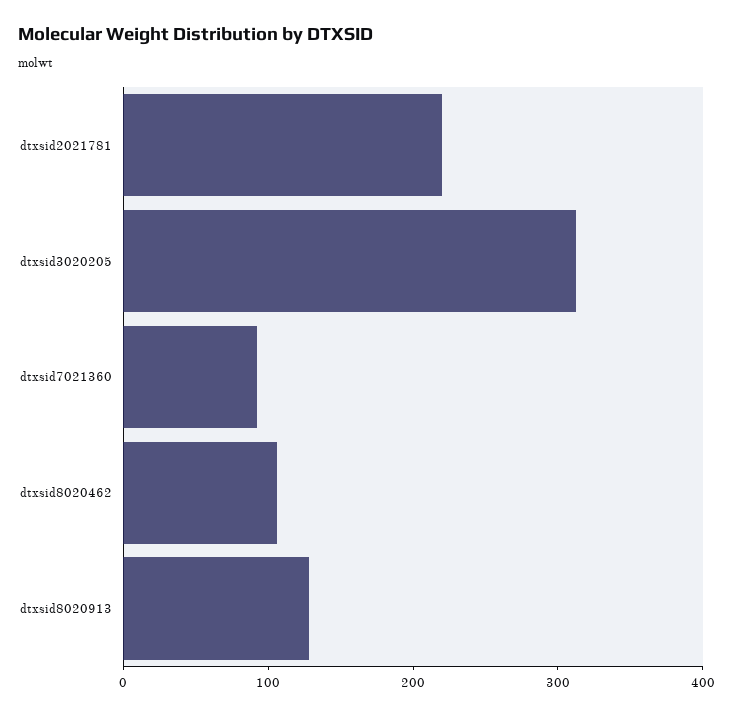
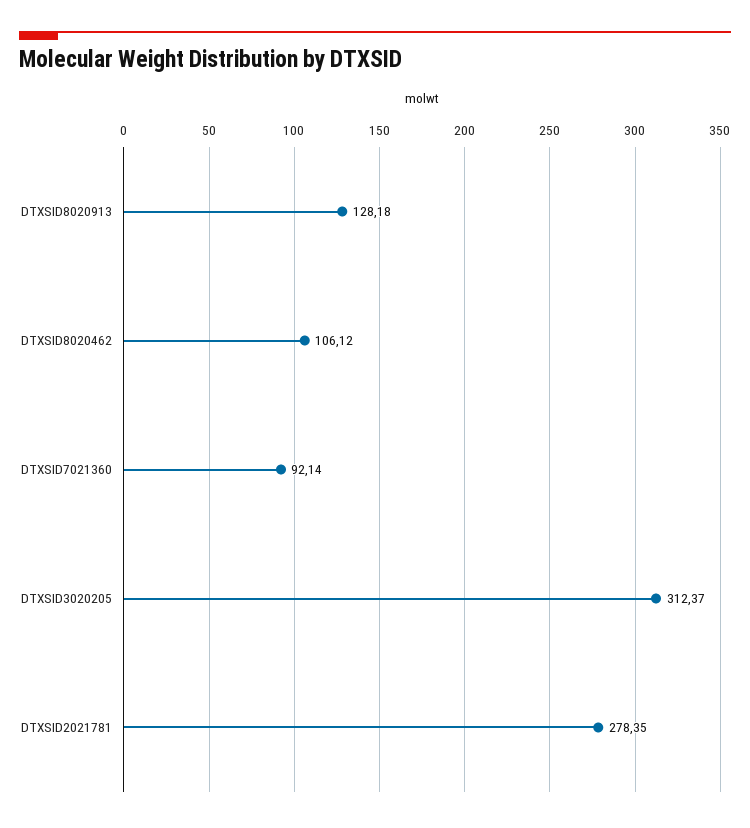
  {
-   "dtxsid2021781": 220,
+   "dtxsid2021781": 278.35,
    "dtxsid3020205": 312.37,
    "dtxsid7021360": 92.14,
    "dtxsid8020462": 106.12,
    "dtxsid8020913": 128.18
  }

